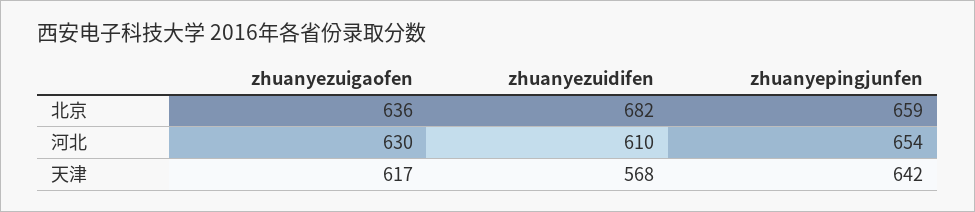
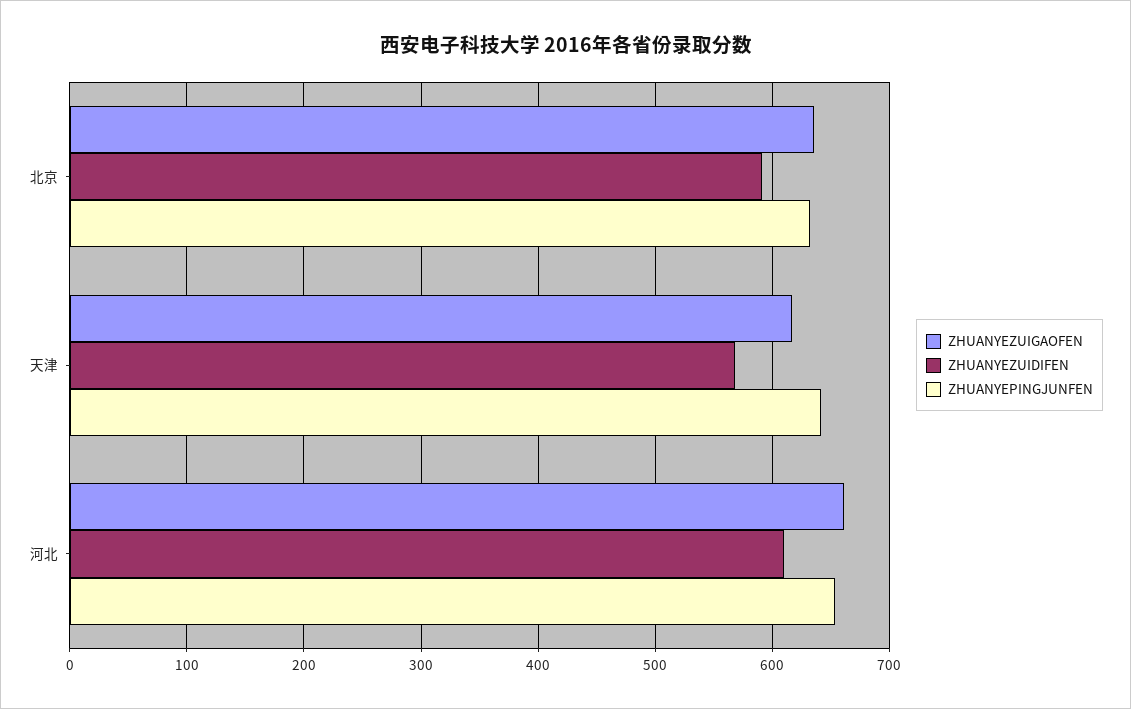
  {
    "zhuanyezuigaofen": {
      "北京": 636,
-     "河北": 630,
+     "河北": 660,
      "天津": 617
    },
    "zhuanyezuidifen": {
-     "北京": 682,
+     "北京": 590,
      "河北": 610,
      "天津": 568
    },
    "zhuanyepingjunfen": {
-     "北京": 659,
+     "北京": 630,
      "河北": 654,
      "天津": 642
    }
  }

